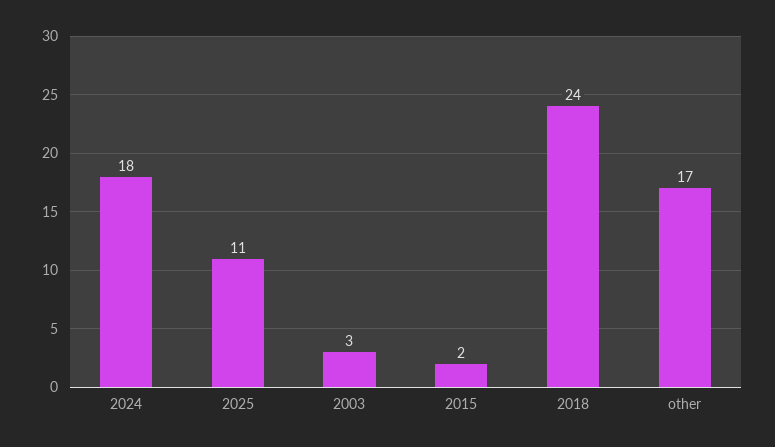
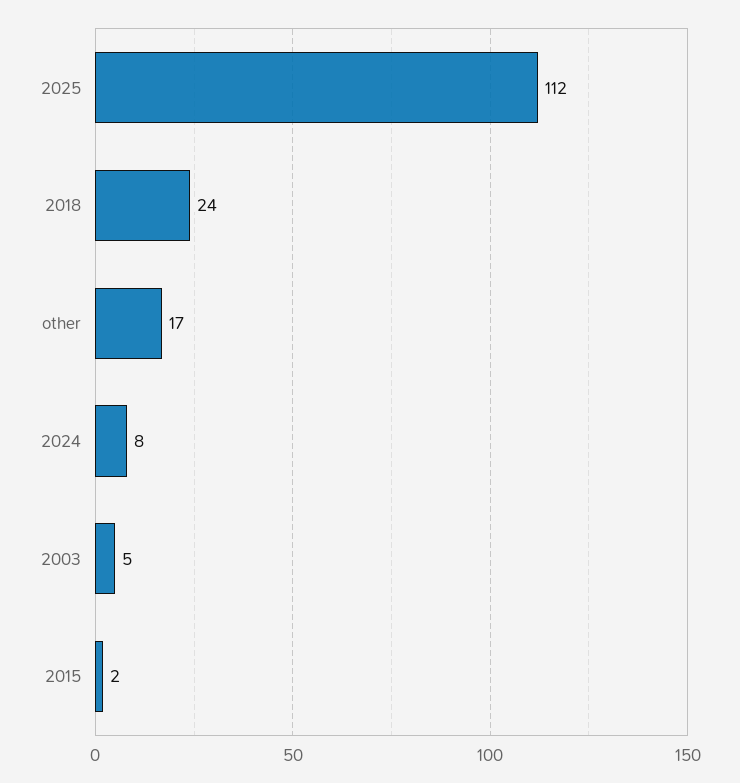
  {
-   "2024": 18,
+   "2024": 8,
-   "2025": 11,
+   "2025": 112,
-   "2003": 3,
+   "2003": 5,
    "2015": 2,
    "2018": 24,
    "other": 17
  }

